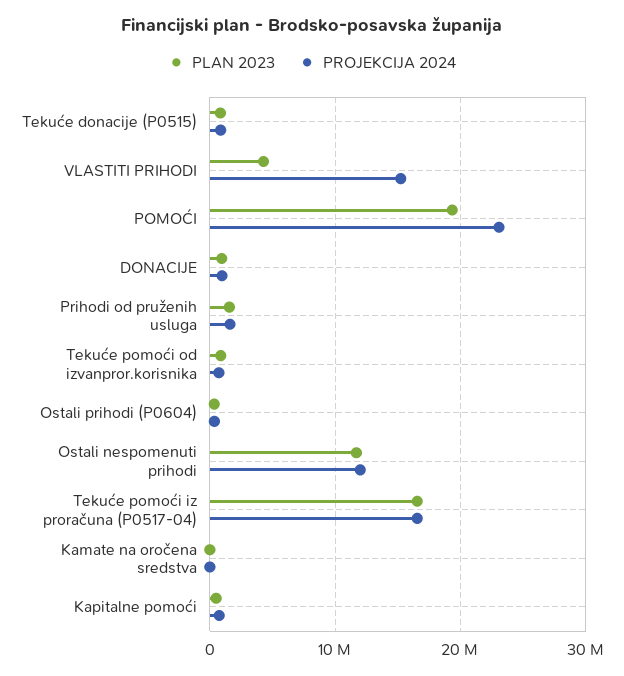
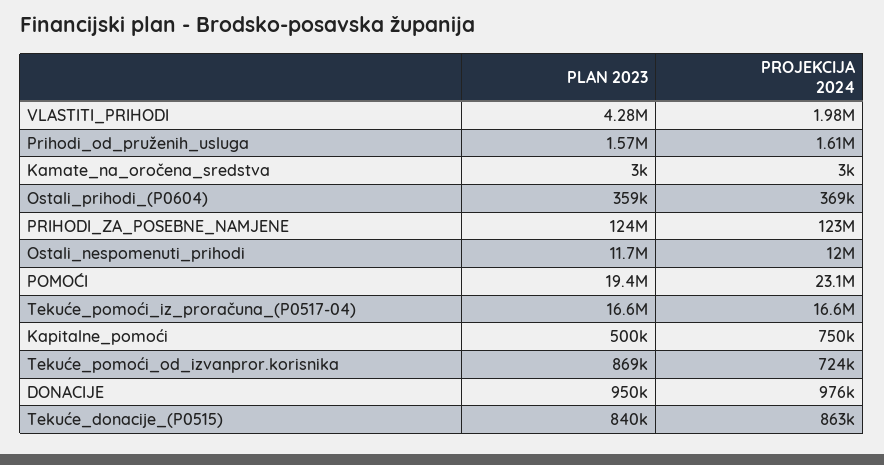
  {
    "PLAN 2023": {
      "Tekuće donacije (P0515)": 840000,
      "VLASTITI PRIHODI": 4280000,
      "POMOĆI": 19400000,
      "DONACIJE": 950000,
      "Prihodi od pruženih usluga": 1570000,
      "Tekuće pomoći od izvanpror.korisnika": 869000,
      "Ostali prihodi (P0604)": 359000,
      "Ostali nespomenuti prihodi": 11700000,
      "Tekuće pomoći iz proračuna (P0517-04)": 16600000,
      "Kamate na oročena sredstva": 3000,
-     "Kapitalne pomoći": 500000
+     "Kapitalne pomoći": 500000,
+     "PRIHODI_ZA_POSEBNE_NAMJENE": 124000000
    },
    "PROJEKCIJA 2024": {
      "Tekuće donacije (P0515)": 863000,
-     "VLASTITI PRIHODI": 15000000,
+     "VLASTITI PRIHODI": 1980000,
      "POMOĆI": 23100000,
      "DONACIJE": 976000,
      "Prihodi od pruženih usluga": 1610000,
      "Tekuće pomoći od izvanpror.korisnika": 724000,
      "Ostali prihodi (P0604)": 369000,
      "Ostali nespomenuti prihodi": 12000000,
      "Tekuće pomoći iz proračuna (P0517-04)": 16600000,
      "Kamate na oročena sredstva": 3000,
-     "Kapitalne pomoći": 750000
+     "Kapitalne pomoći": 750000,
+     "PRIHODI_ZA_POSEBNE_NAMJENE": 123000000
    }
  }

